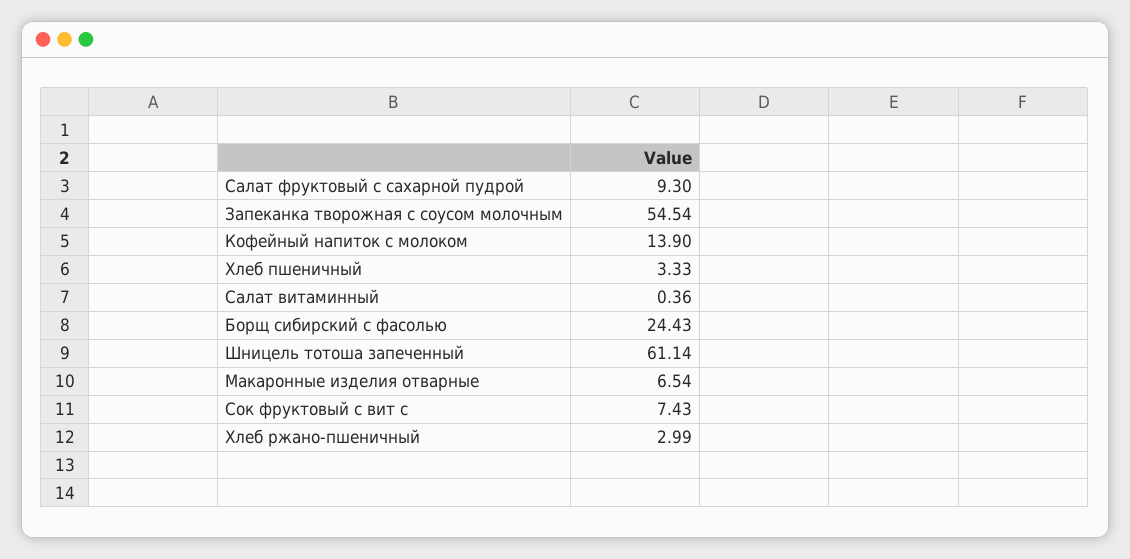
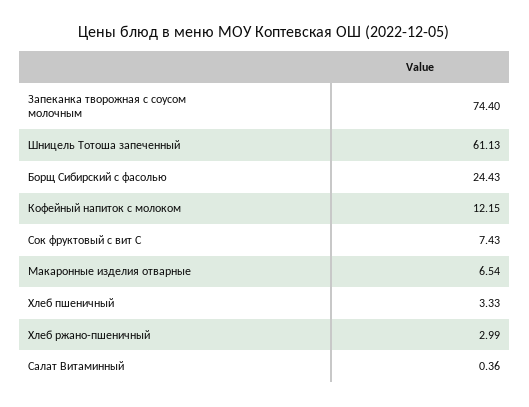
  {
-   "Салат фруктовый с сахарной пудрой": 9.3,
-   "Запеканка творожная с соусом молочным": 54.54,
+   "Запеканка творожная с соусом молочным": 74.4,
-   "Кофейный напиток с молоком": 13.9,
+   "Кофейный напиток с молоком": 12.15,
    "Хлеб пшеничный": 3.33,
    "Салат витаминный": 0.36,
    "Борщ сибирский с фасолью": 24.43,
-   "Шницель тотоша запеченный": 61.14,
+   "Шницель тотоша запеченный": 61.13,
    "Макаронные изделия отварные": 6.54,
    "Сок фруктовый с вит с": 7.43,
    "Хлеб ржано-пшеничный": 2.99
  }

